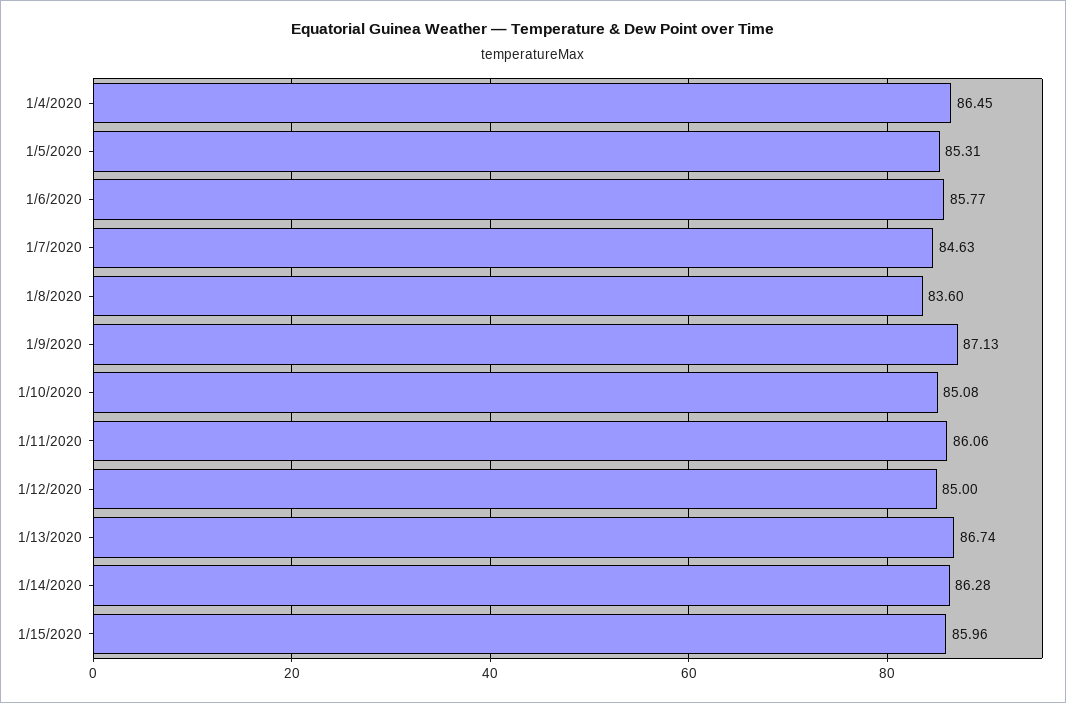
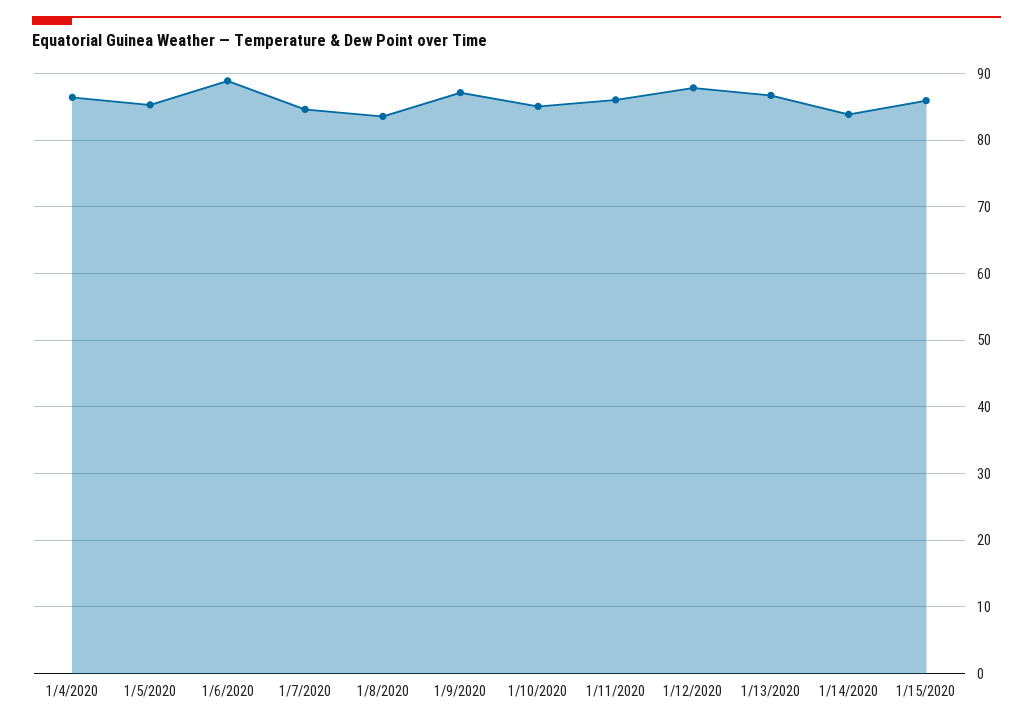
  {
    "1/4/2020": 86.45,
    "1/5/2020": 85.31,
-   "1/6/2020": 85.77,
+   "1/6/2020": 89,
    "1/7/2020": 84.63,
    "1/8/2020": 83.6,
    "1/9/2020": 87.13,
    "1/10/2020": 85.08,
    "1/11/2020": 86.06,
-   "1/12/2020": 85,
+   "1/12/2020": 88,
    "1/13/2020": 86.74,
-   "1/14/2020": 86.28,
+   "1/14/2020": 84,
    "1/15/2020": 85.96
  }

